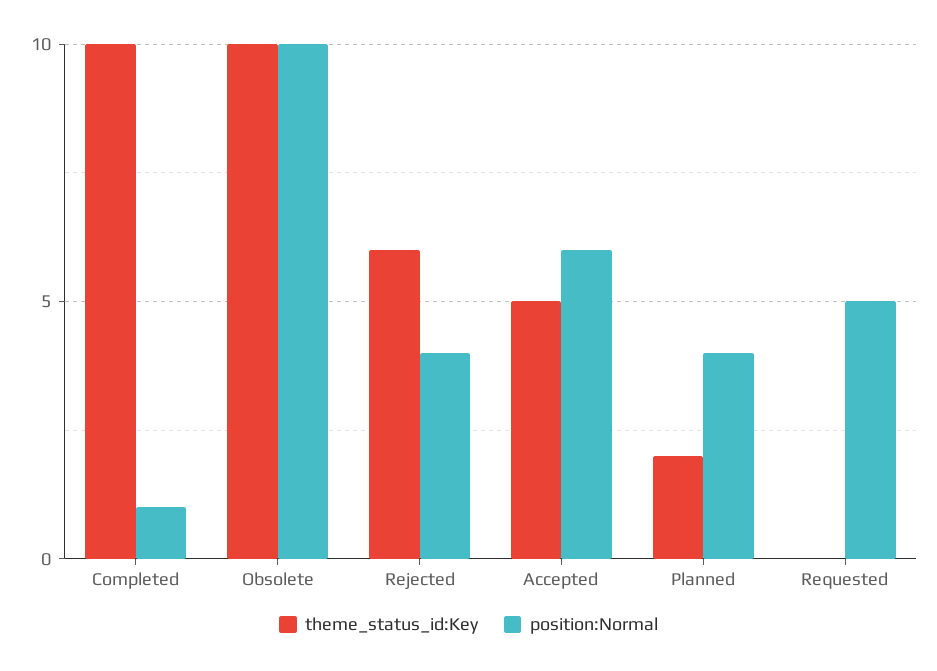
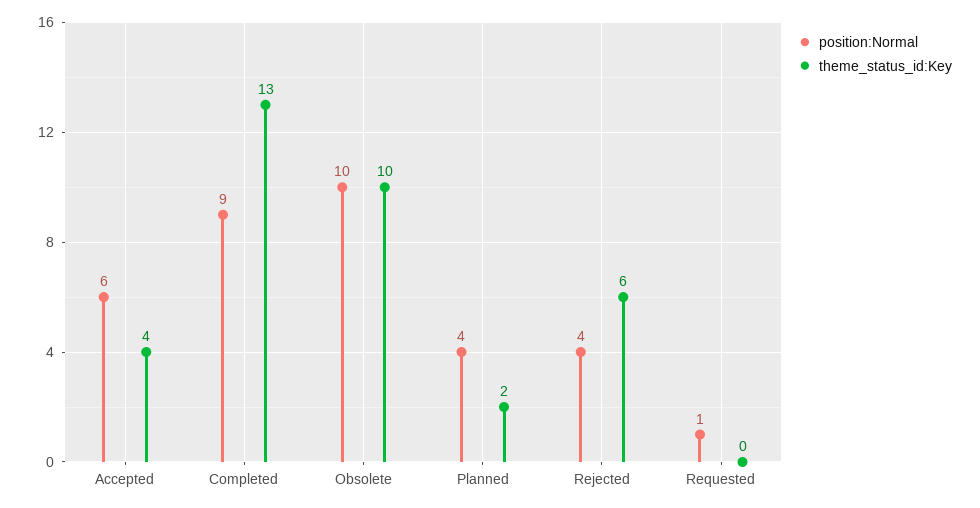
  {
    "theme_status_id:Key": {
-     "Completed": 10,
+     "Completed": 13,
      "Obsolete": 10,
      "Rejected": 6,
-     "Accepted": 5,
+     "Accepted": 4,
      "Planned": 2,
      "Requested": 0
    },
    "position:Normal": {
-     "Completed": 1,
+     "Completed": 9,
      "Obsolete": 10,
      "Rejected": 4,
      "Accepted": 6,
      "Planned": 4,
-     "Requested": 5
+     "Requested": 1
    }
  }

